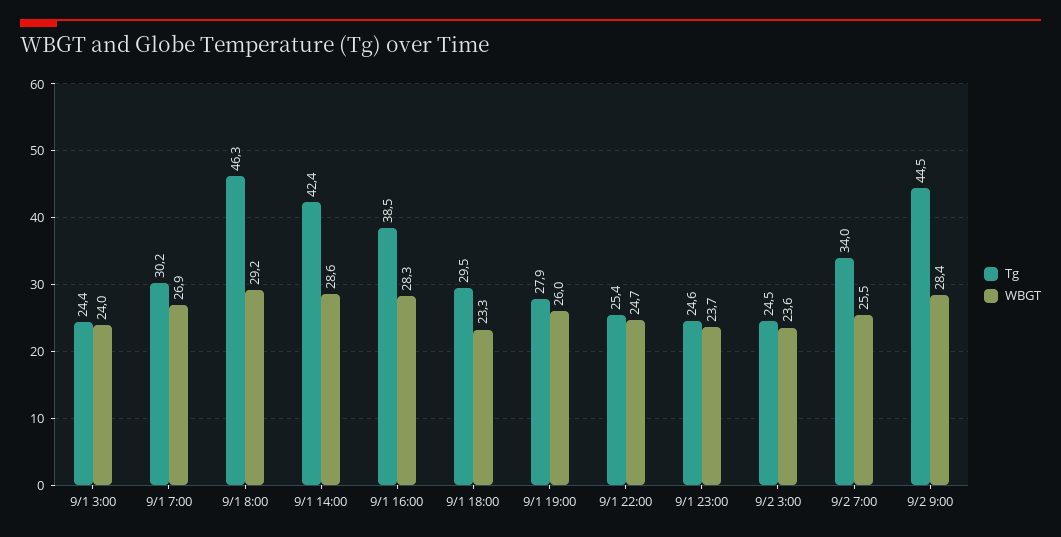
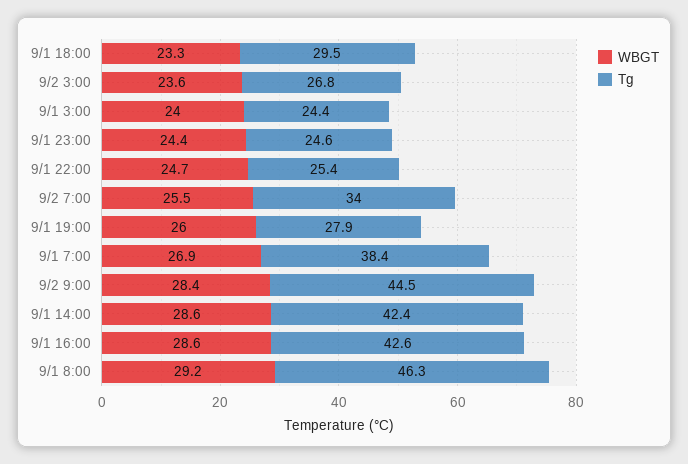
  {
    "Tg": {
      "9/1 3:00": 24.4,
-     "9/1 7:00": 30.2,
+     "9/1 7:00": 38.4,
      "9/1 8:00": 46.3,
      "9/1 14:00": 42.4,
-     "9/1 16:00": 38.5,
+     "9/1 16:00": 42.6,
      "9/1 18:00": 29.5,
      "9/1 19:00": 27.9,
      "9/1 22:00": 25.4,
      "9/1 23:00": 24.6,
-     "9/2 3:00": 24.5,
+     "9/2 3:00": 26.8,
      "9/2 7:00": 34,
      "9/2 9:00": 44.5
    },
    "WBGT": {
      "9/1 3:00": 24,
      "9/1 7:00": 26.9,
      "9/1 8:00": 29.2,
      "9/1 14:00": 28.6,
-     "9/1 16:00": 28.3,
+     "9/1 16:00": 28.6,
      "9/1 18:00": 23.3,
      "9/1 19:00": 26,
      "9/1 22:00": 24.7,
-     "9/1 23:00": 23.7,
+     "9/1 23:00": 24.4,
      "9/2 3:00": 23.6,
      "9/2 7:00": 25.5,
      "9/2 9:00": 28.4
    }
  }

